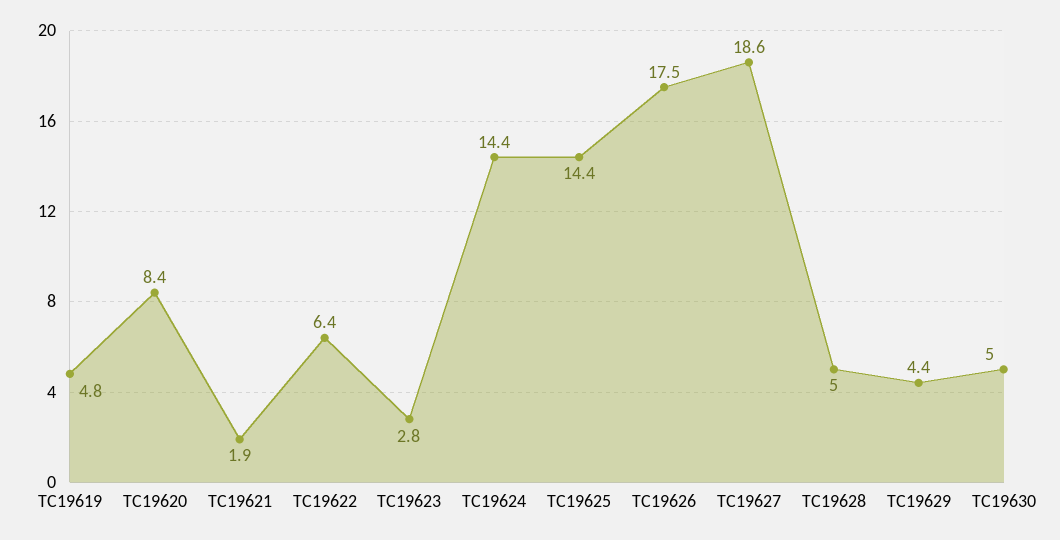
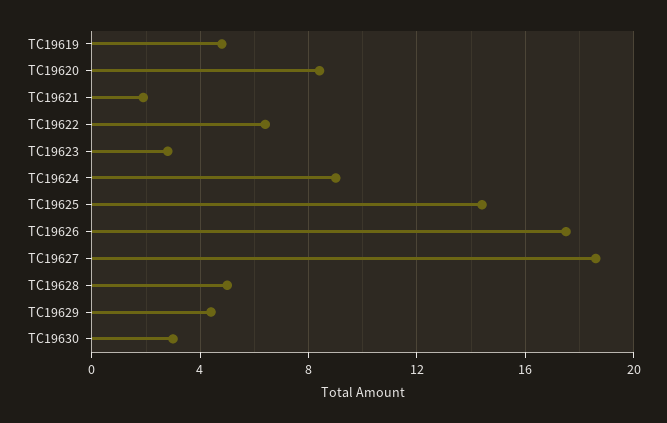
  {
    "TC19619": 4.8,
    "TC19620": 8.4,
    "TC19621": 1.9,
    "TC19622": 6.4,
    "TC19623": 2.8,
-   "TC19624": 14.4,
+   "TC19624": 9,
    "TC19625": 14.4,
    "TC19626": 17.5,
    "TC19627": 18.6,
    "TC19628": 5,
    "TC19629": 4.4,
-   "TC19630": 5
+   "TC19630": 3
  }

